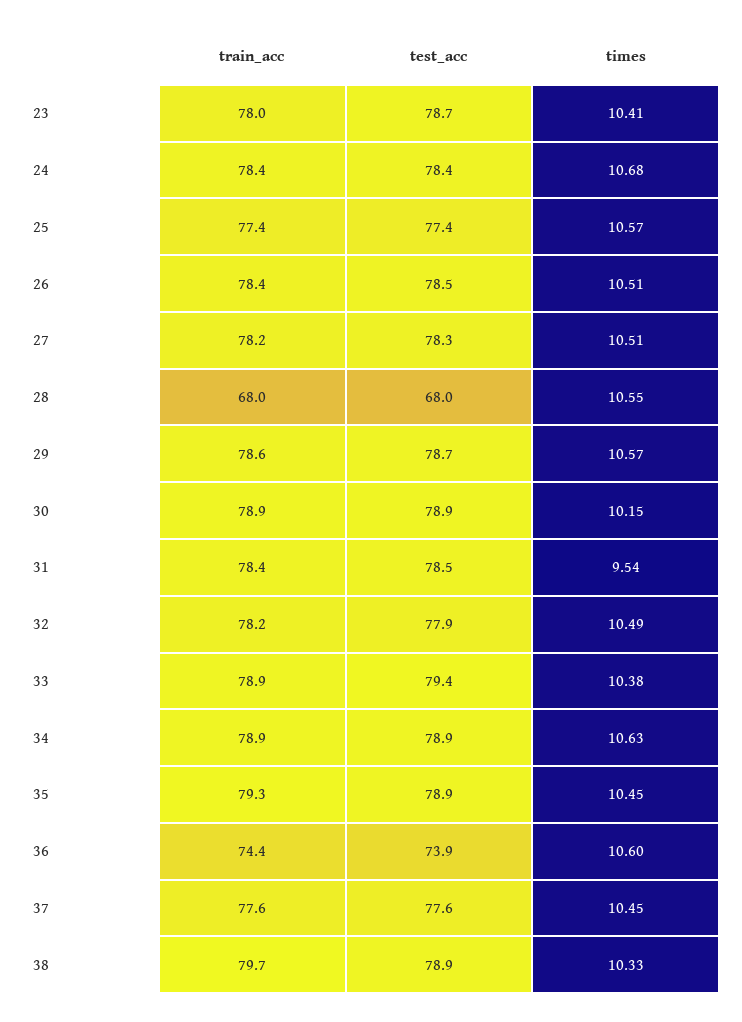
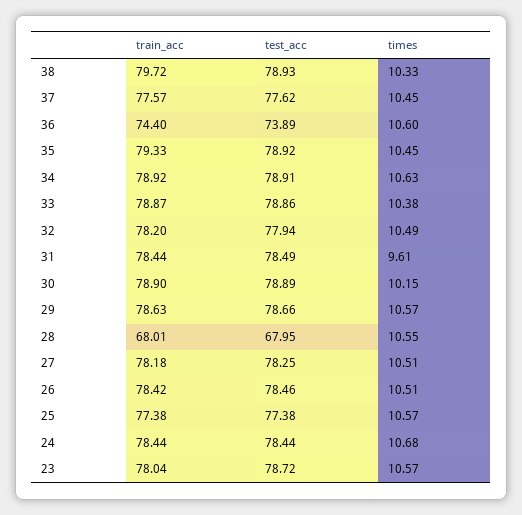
  {
    "train_acc": {
      "23": 78.04,
      "24": 78.44,
      "25": 77.38,
      "26": 78.42,
      "27": 78.18,
      "28": 68.01,
      "29": 78.63,
      "30": 78.9,
      "31": 78.44,
      "32": 78.2,
      "33": 78.87,
      "34": 78.92,
      "35": 79.33,
      "36": 74.4,
      "37": 77.57,
      "38": 79.72
    },
    "test_acc": {
      "23": 78.72,
      "24": 78.44,
      "25": 77.38,
      "26": 78.46,
      "27": 78.25,
      "28": 67.95,
      "29": 78.66,
      "30": 78.89,
      "31": 78.49,
      "32": 77.94,
-     "33": 79.4,
+     "33": 78.86,
      "34": 78.91,
      "35": 78.92,
      "36": 73.89,
      "37": 77.62,
      "38": 78.93
    },
    "times": {
-     "23": 10.41,
+     "23": 10.57,
      "24": 10.68,
      "25": 10.57,
      "26": 10.51,
      "27": 10.51,
      "28": 10.55,
      "29": 10.57,
      "30": 10.15,
-     "31": 9.54,
+     "31": 9.61,
      "32": 10.49,
      "33": 10.38,
      "34": 10.63,
      "35": 10.45,
      "36": 10.6,
      "37": 10.45,
      "38": 10.33
    }
  }

